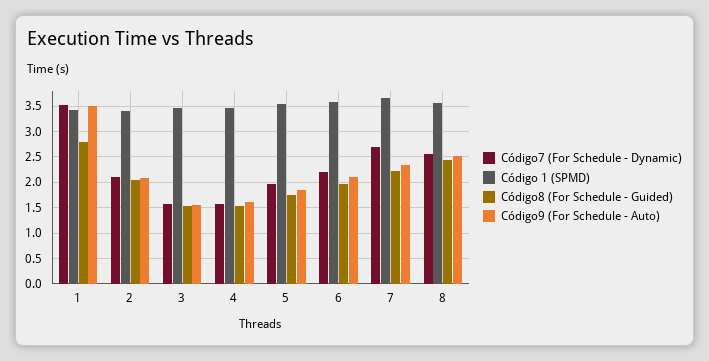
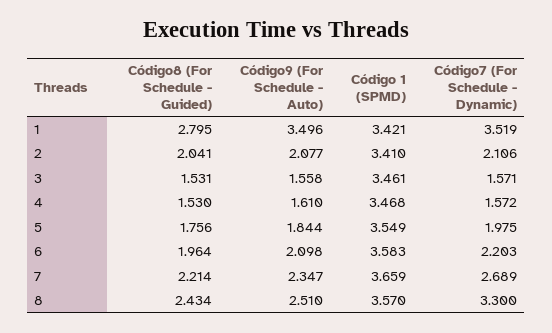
  {
    "Código7 (For Schedule - Dynamic)": {
      "1": 3.519,
      "2": 2.106,
      "3": 1.571,
      "4": 1.572,
      "5": 1.975,
      "6": 2.203,
      "7": 2.689,
-     "8": 2.5
+     "8": 3.3
    },
    "Código 1 (SPMD)": {
      "1": 3.421,
      "2": 3.41,
      "3": 3.461,
      "4": 3.468,
      "5": 3.549,
      "6": 3.583,
      "7": 3.659,
      "8": 3.57
    },
    "Código8 (For Schedule - Guided)": {
      "1": 2.795,
      "2": 2.041,
      "3": 1.531,
      "4": 1.53,
      "5": 1.756,
      "6": 1.964,
      "7": 2.214,
      "8": 2.434
    },
    "Código9 (For Schedule - Auto)": {
      "1": 3.496,
      "2": 2.077,
      "3": 1.558,
      "4": 1.61,
      "5": 1.844,
      "6": 2.098,
      "7": 2.347,
      "8": 2.51
    }
  }

